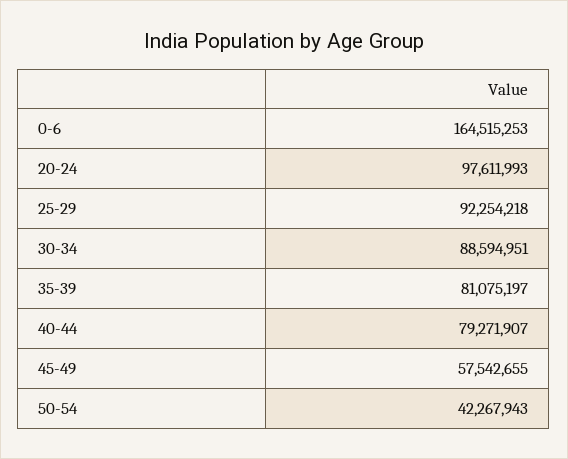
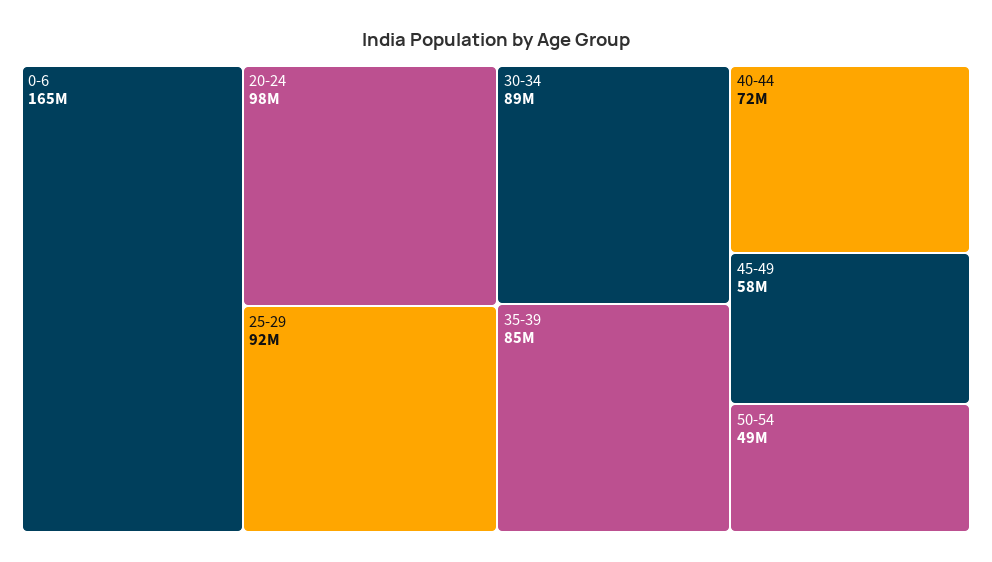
  {
    "0-6": 164515253,
    "20-24": 97611993,
    "25-29": 92254218,
    "30-34": 88594951,
-   "35-39": 81075197,
+   "35-39": 85000000,
-   "40-44": 79271907,
+   "40-44": 72000000,
    "45-49": 57542655,
-   "50-54": 42267943
+   "50-54": 49000000
  }

